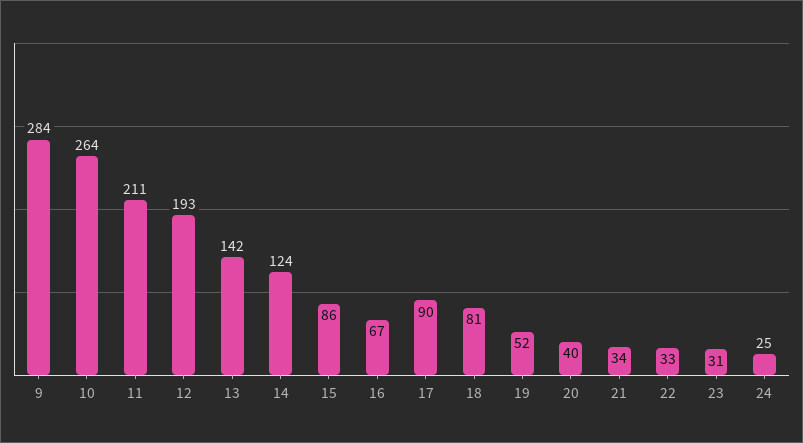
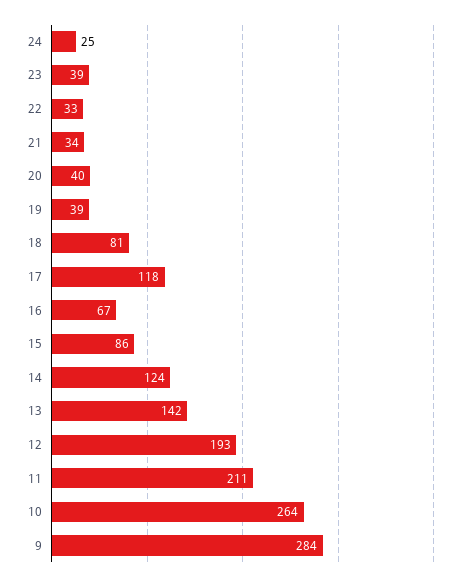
  {
    "9": 284,
    "10": 264,
    "11": 211,
    "12": 193,
    "13": 142,
    "14": 124,
    "15": 86,
    "16": 67,
-   "17": 90,
+   "17": 118,
    "18": 81,
-   "19": 52,
+   "19": 39,
    "20": 40,
    "21": 34,
    "22": 33,
-   "23": 31,
+   "23": 39,
    "24": 25
  }

